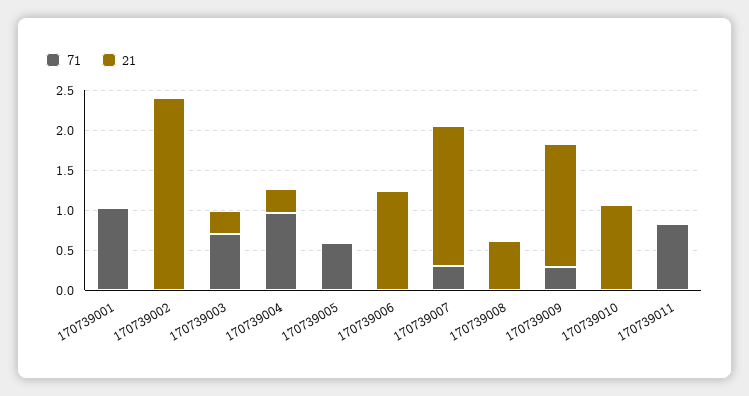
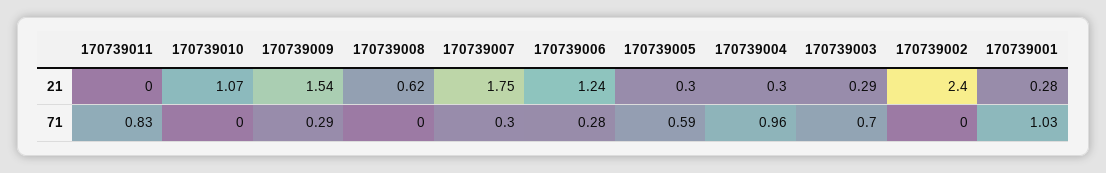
  {
    "71": {
      "170739001": 1.03,
      "170739002": 0,
      "170739003": 0.7,
      "170739004": 0.96,
      "170739005": 0.59,
-     "170739006": 0,
+     "170739006": 0.28,
      "170739007": 0.3,
      "170739008": 0,
      "170739009": 0.29,
      "170739010": 0,
      "170739011": 0.83
    },
    "21": {
-     "170739001": 0,
+     "170739001": 0.28,
      "170739002": 2.4,
      "170739003": 0.29,
      "170739004": 0.3,
-     "170739005": 0,
+     "170739005": 0.3,
      "170739006": 1.24,
      "170739007": 1.75,
      "170739008": 0.62,
      "170739009": 1.54,
      "170739010": 1.07,
      "170739011": 0
    }
  }

